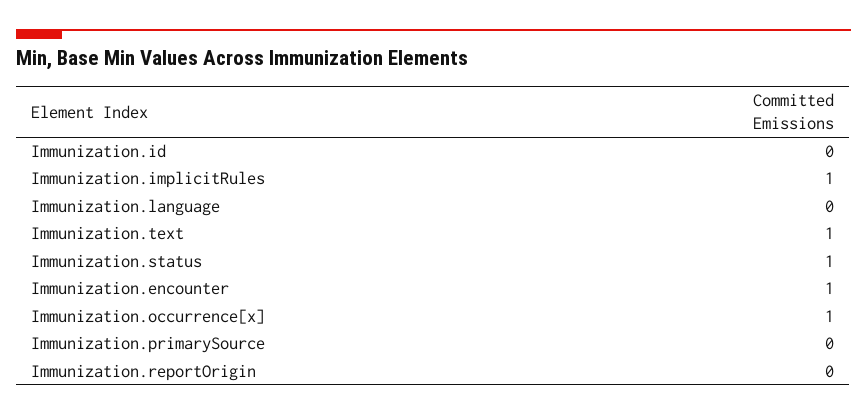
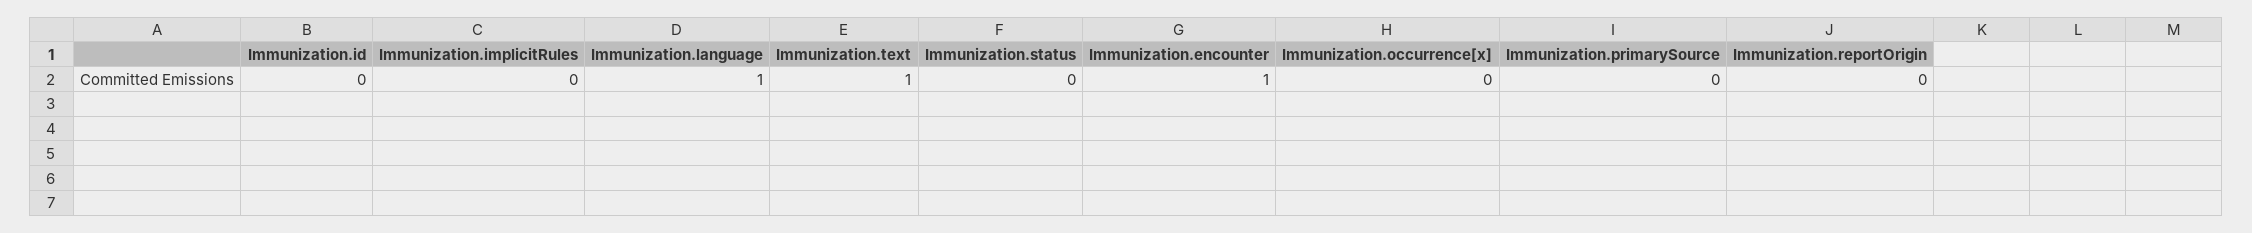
  {
    "Immunization.id": 0,
-   "Immunization.implicitRules": 1,
+   "Immunization.implicitRules": 0,
-   "Immunization.language": 0,
+   "Immunization.language": 1,
    "Immunization.text": 1,
-   "Immunization.status": 1,
+   "Immunization.status": 0,
    "Immunization.encounter": 1,
-   "Immunization.occurrence[x]": 1,
+   "Immunization.occurrence[x]": 0,
    "Immunization.primarySource": 0,
    "Immunization.reportOrigin": 0
  }

